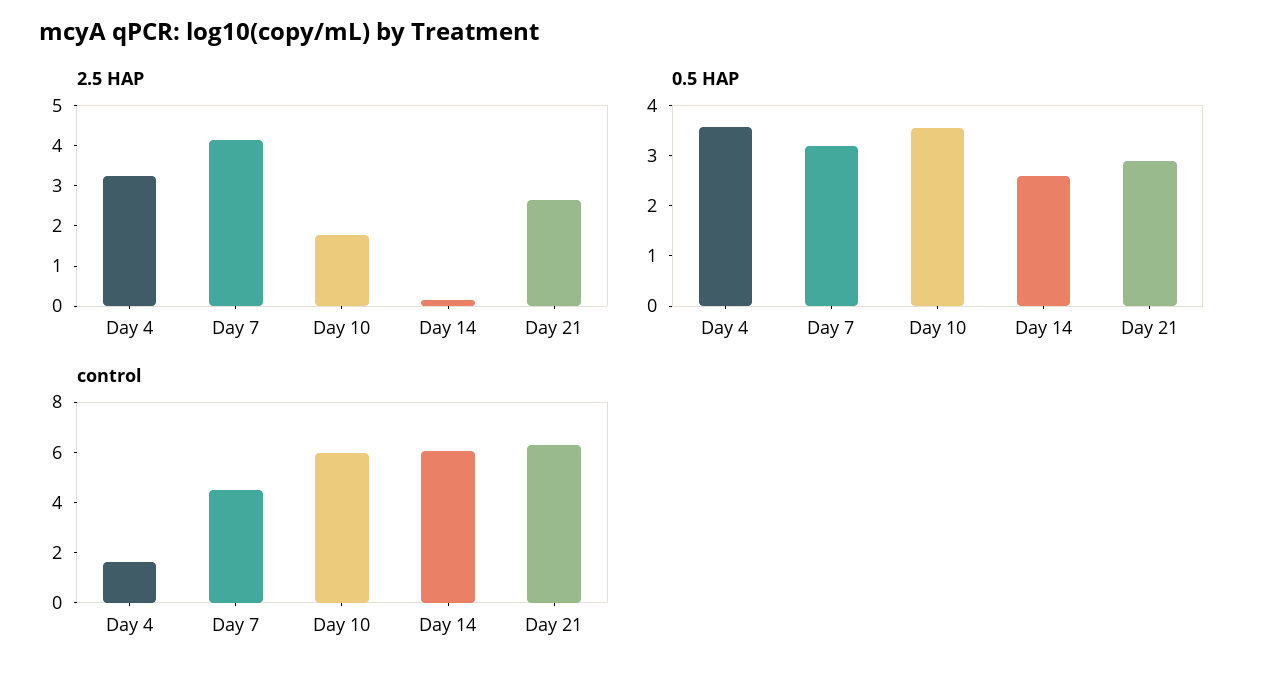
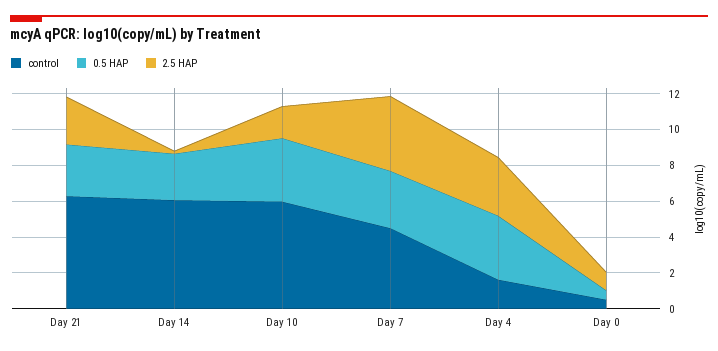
  {
    "2.5 HAP": {
      "Day 4": 3.2,
      "Day 7": 4.2,
      "Day 10": 1.8,
      "Day 14": 0.2,
-     "Day 21": 2.6
+     "Day 21": 2.6,
+     "Day 0": 1
    },
    "0.5 HAP": {
      "Day 4": 3.6,
      "Day 7": 3.2,
      "Day 10": 3.6,
      "Day 14": 2.6,
-     "Day 21": 2.8
+     "Day 21": 2.8,
+     "Day 0": 0.5
    },
    "control": {
      "Day 4": 1.5,
      "Day 7": 4.5,
      "Day 10": 6,
      "Day 14": 6,
-     "Day 21": 6.5
+     "Day 21": 6.5,
+     "Day 0": 0.5
    }
  }

